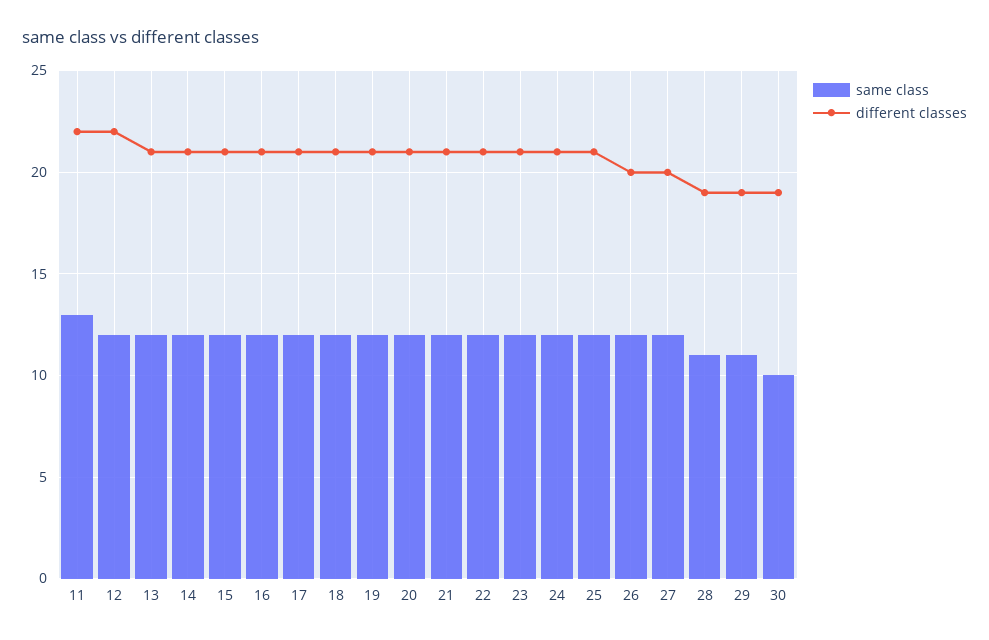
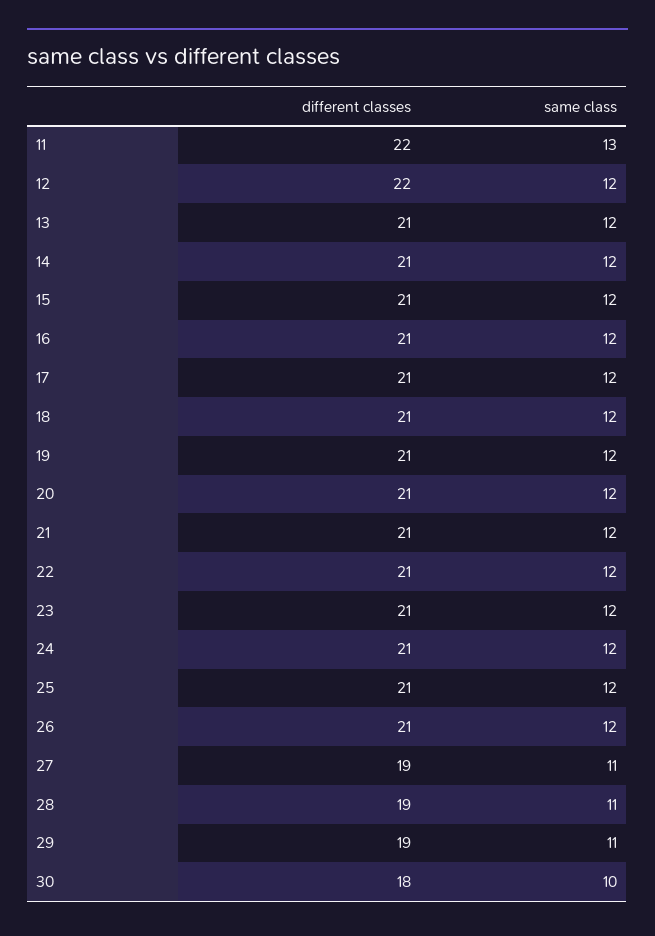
  {
    "same class": {
      "11": 13,
      "12": 12,
      "13": 12,
      "14": 12,
      "15": 12,
      "16": 12,
      "17": 12,
      "18": 12,
      "19": 12,
      "20": 12,
      "21": 12,
      "22": 12,
      "23": 12,
      "24": 12,
      "25": 12,
      "26": 12,
-     "27": 12,
+     "27": 11,
      "28": 11,
      "29": 11,
      "30": 10
    },
    "different classes": {
      "11": 22,
      "12": 22,
      "13": 21,
      "14": 21,
      "15": 21,
      "16": 21,
      "17": 21,
      "18": 21,
      "19": 21,
      "20": 21,
      "21": 21,
      "22": 21,
      "23": 21,
      "24": 21,
      "25": 21,
-     "26": 20,
+     "26": 21,
-     "27": 20,
+     "27": 19,
      "28": 19,
      "29": 19,
-     "30": 19
+     "30": 18
    }
  }

